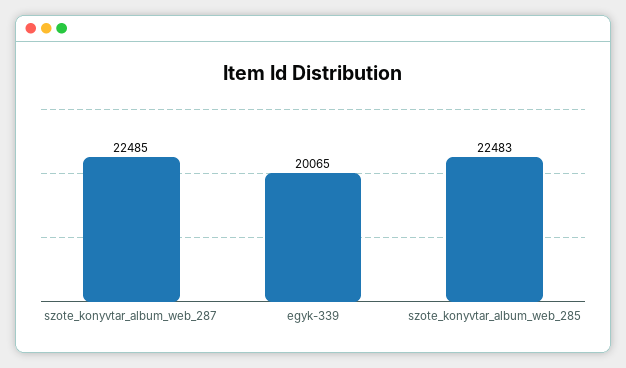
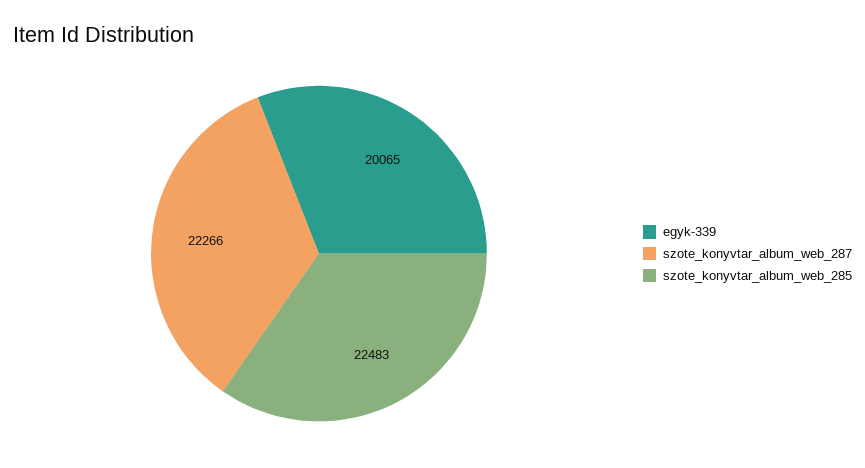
  {
-   "szote_konyvtar_album_web_287": 22485,
+   "szote_konyvtar_album_web_287": 22266,
    "egyk-339": 20065,
    "szote_konyvtar_album_web_285": 22483
  }

